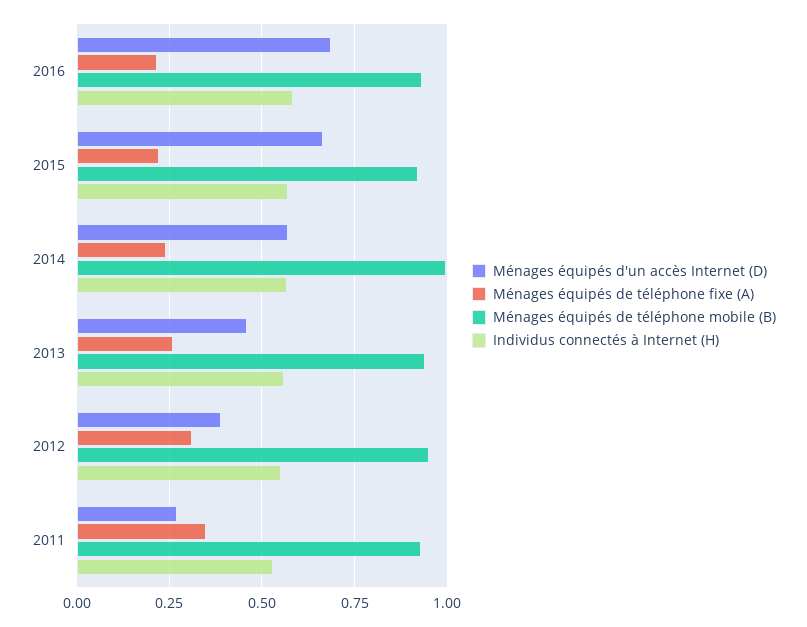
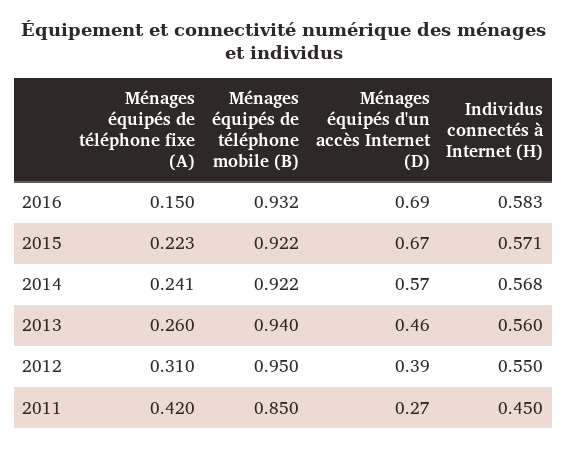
  {
    "Ménages équipés d'un accès Internet (D)": {
      "2016": 0.69,
      "2015": 0.67,
      "2014": 0.57,
      "2013": 0.46,
      "2012": 0.39,
      "2011": 0.27
    },
    "Ménages équipés de téléphone fixe (A)": {
-     "2016": 0.225,
+     "2016": 0.15,
      "2015": 0.223,
      "2014": 0.241,
      "2013": 0.26,
      "2012": 0.31,
-     "2011": 0.35
+     "2011": 0.42
    },
    "Ménages équipés de téléphone mobile (B)": {
      "2016": 0.932,
      "2015": 0.922,
-     "2014": 1,
+     "2014": 0.922,
      "2013": 0.94,
      "2012": 0.95,
-     "2011": 0.925
+     "2011": 0.85
    },
    "Individus connectés à Internet (H)": {
      "2016": 0.583,
      "2015": 0.571,
      "2014": 0.568,
      "2013": 0.56,
      "2012": 0.55,
-     "2011": 0.525
+     "2011": 0.45
    }
  }

